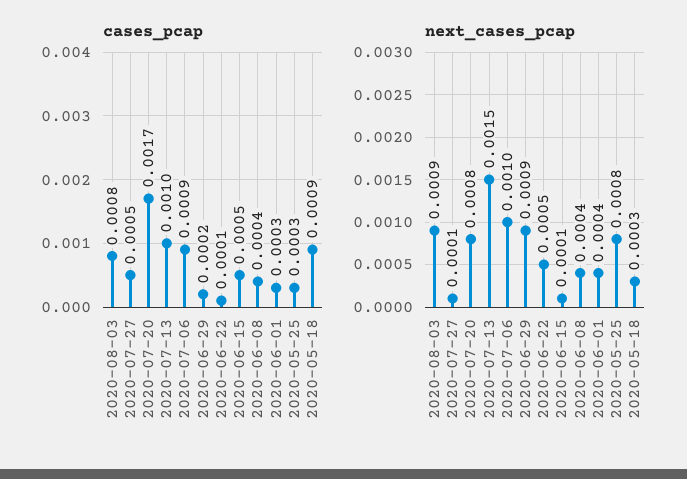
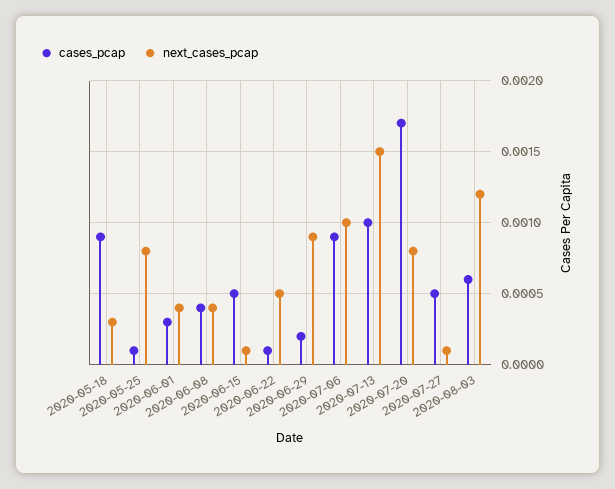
  {
    "cases_pcap": {
-     "2020-08-03": 0.0008,
+     "2020-08-03": 0.0006,
      "2020-07-27": 0.0005,
      "2020-07-20": 0.0017,
      "2020-07-13": 0.001,
      "2020-07-06": 0.0009,
      "2020-06-29": 0.0002,
      "2020-06-22": 0.0001,
      "2020-06-15": 0.0005,
      "2020-06-08": 0.0004,
      "2020-06-01": 0.0003,
-     "2020-05-25": 0.0003,
+     "2020-05-25": 0.0001,
      "2020-05-18": 0.0009
    },
    "next_cases_pcap": {
-     "2020-08-03": 0.0009,
+     "2020-08-03": 0.0012,
      "2020-07-27": 0.0001,
      "2020-07-20": 0.0008,
      "2020-07-13": 0.0015,
      "2020-07-06": 0.001,
      "2020-06-29": 0.0009,
      "2020-06-22": 0.0005,
      "2020-06-15": 0.0001,
      "2020-06-08": 0.0004,
      "2020-06-01": 0.0004,
      "2020-05-25": 0.0008,
      "2020-05-18": 0.0003
    }
  }

